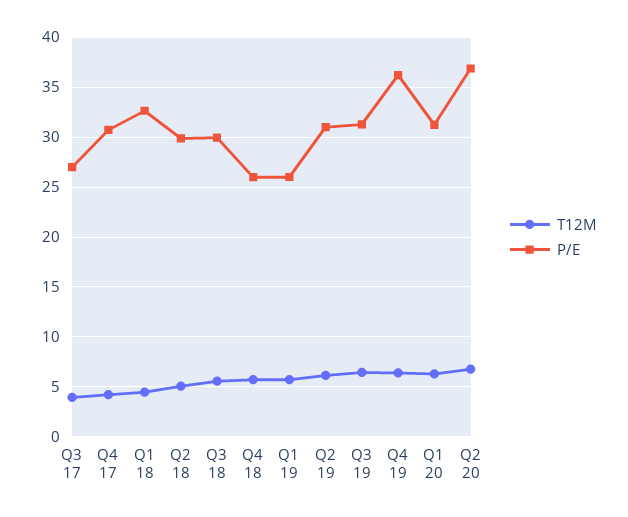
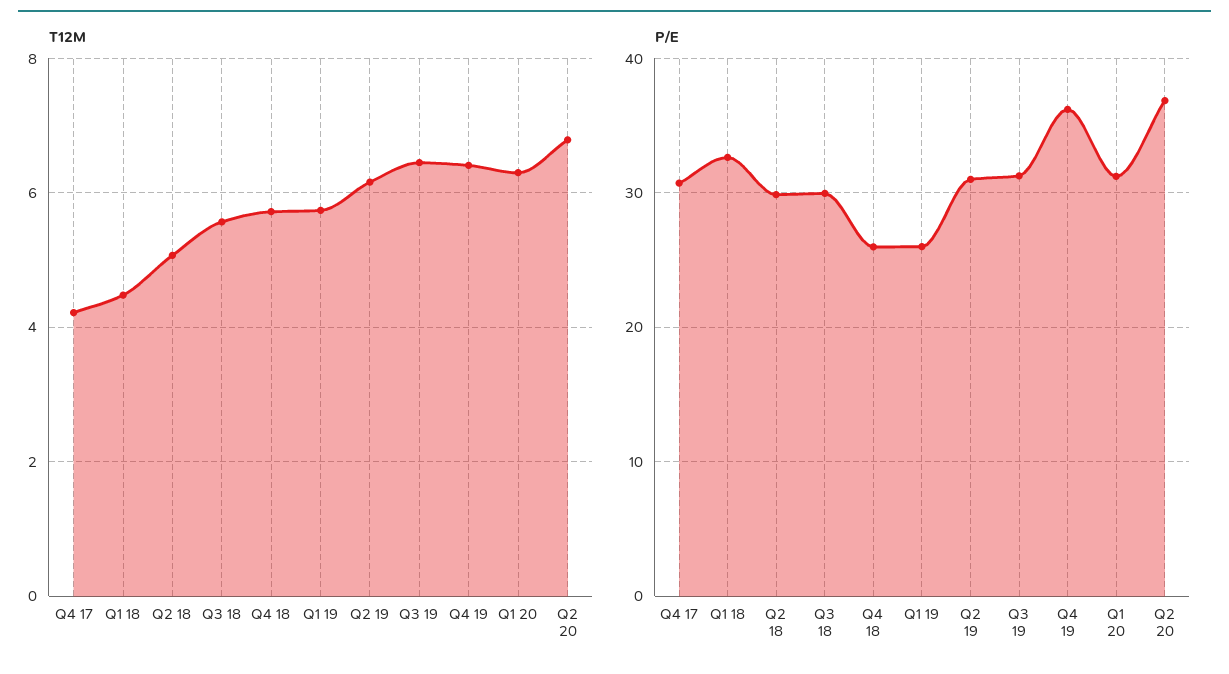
  {
    "T12M": {
-     "Q3 17": 4,
      "Q4 17": 4.2,
      "Q1 18": 4.4,
      "Q2 18": 5,
      "Q3 18": 5.6,
      "Q4 18": 5.8,
      "Q1 19": 5.8,
      "Q2 19": 6.2,
      "Q3 19": 6.4,
      "Q4 19": 6.4,
      "Q1 20": 6.4,
      "Q2 20": 6.8
    },
    "P/E": {
-     "Q3 17": 27,
      "Q4 17": 31,
      "Q1 18": 33,
      "Q2 18": 30,
      "Q3 18": 30,
      "Q4 18": 26,
      "Q1 19": 26,
      "Q2 19": 31,
      "Q3 19": 31,
      "Q4 19": 36,
      "Q1 20": 31,
      "Q2 20": 37
    }
  }

